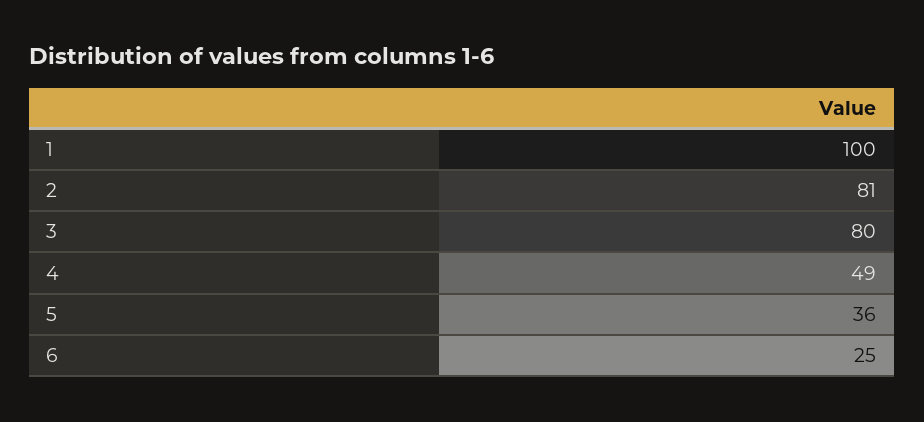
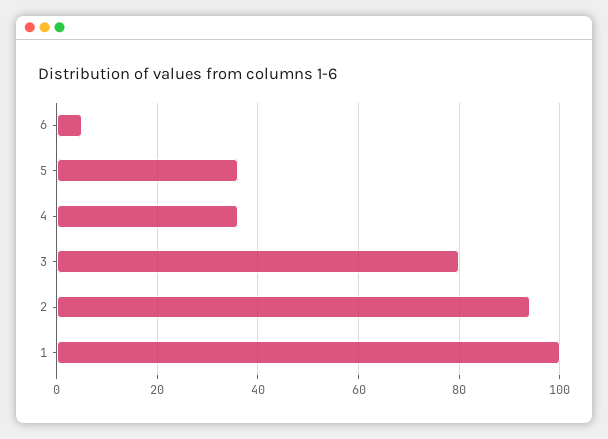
  {
    "1": 100,
-   "2": 81,
+   "2": 95,
    "3": 80,
-   "4": 49,
+   "4": 35,
    "5": 36,
-   "6": 25
+   "6": 5
  }

